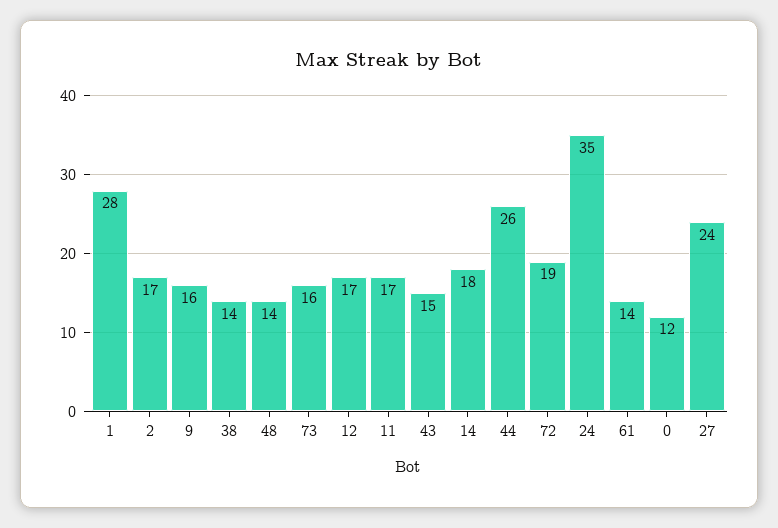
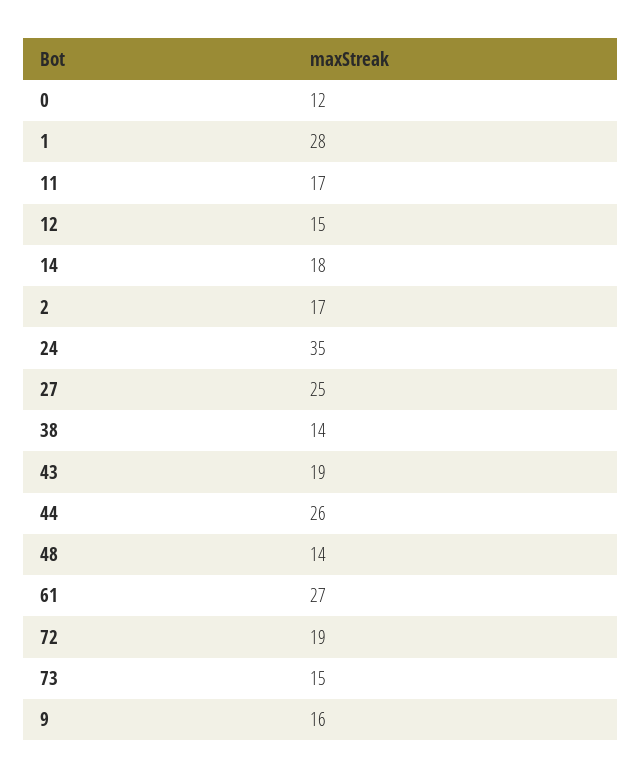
  {
    "1": 28,
    "2": 17,
    "9": 16,
    "38": 14,
    "48": 14,
-   "73": 16,
+   "73": 15,
-   "12": 17,
+   "12": 15,
    "11": 17,
-   "43": 15,
+   "43": 19,
    "14": 18,
    "44": 26,
    "72": 19,
    "24": 35,
-   "61": 14,
+   "61": 27,
    "0": 12,
-   "27": 24
+   "27": 25
  }

